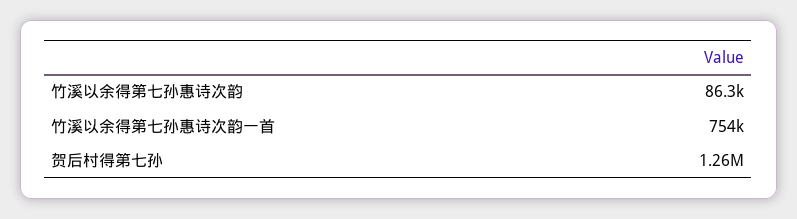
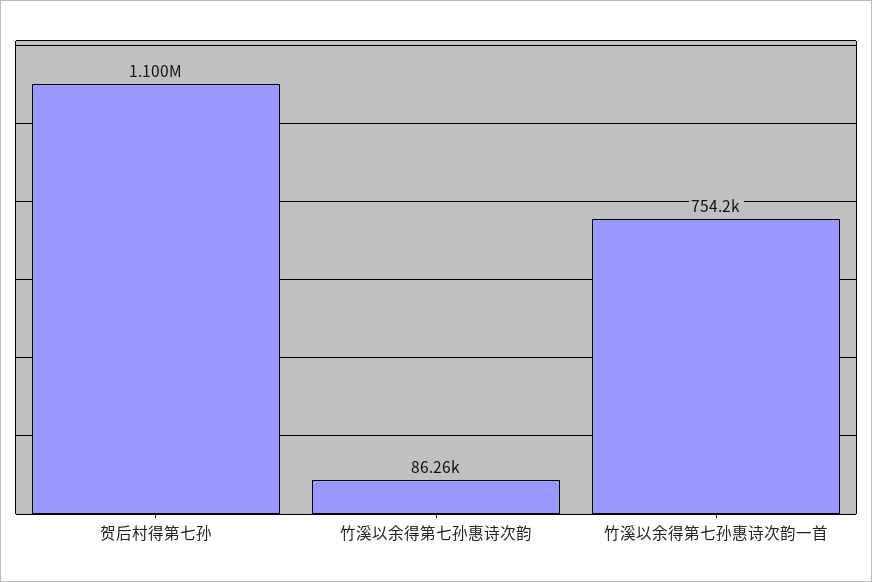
  {
    "竹溪以余得第七孙惠诗次韵": 86260,
    "竹溪以余得第七孙惠诗次韵一首": 754200,
-   "贺后村得第七孙": 1260000
+   "贺后村得第七孙": 1100000
  }

